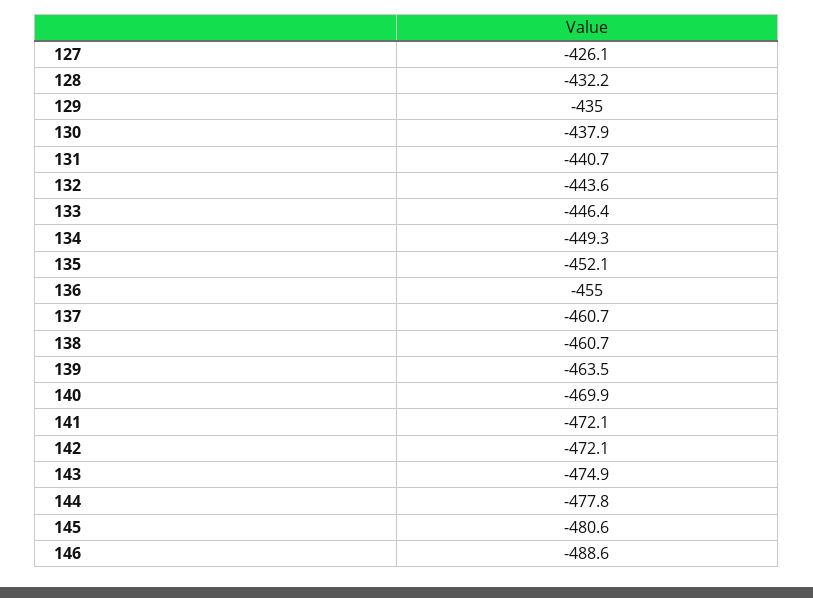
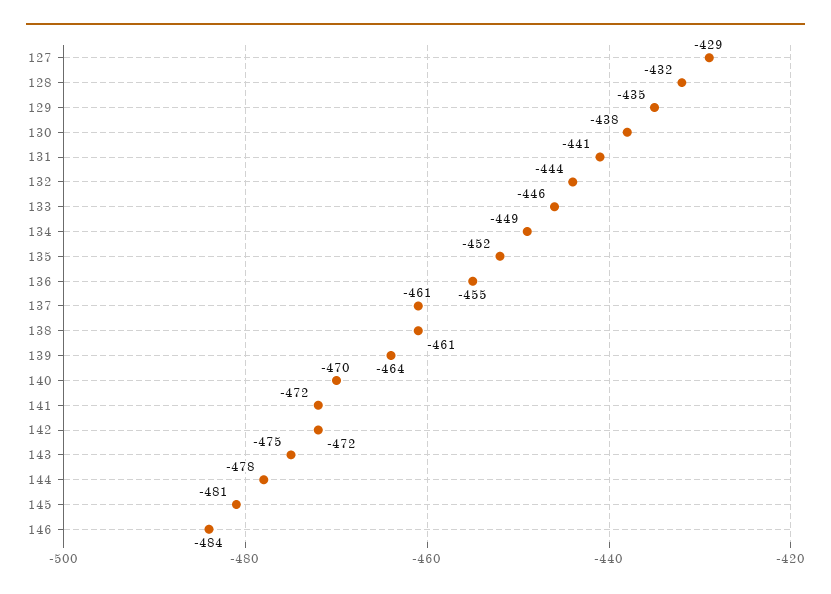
  {
-   "127": -426.1,
+   "127": -429,
    "128": -432.2,
    "129": -435,
    "130": -437.9,
    "131": -440.7,
    "132": -443.6,
    "133": -446.4,
    "134": -449.3,
    "135": -452.1,
    "136": -455,
    "137": -460.7,
    "138": -460.7,
    "139": -463.5,
    "140": -469.9,
    "141": -472.1,
    "142": -472.1,
    "143": -474.9,
    "144": -477.8,
    "145": -480.6,
-   "146": -488.6
+   "146": -484
  }

